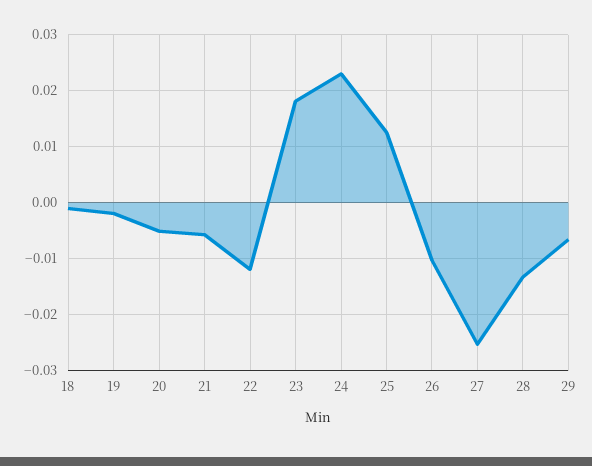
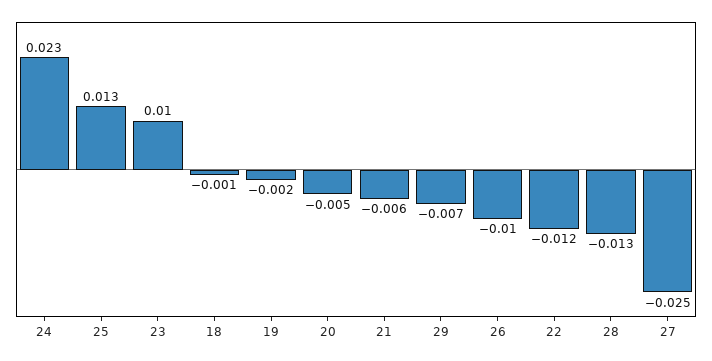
  {
    "18": -0.001,
    "19": -0.002,
    "20": -0.005,
    "21": -0.006,
    "22": -0.012,
-   "23": 0.018,
+   "23": 0.01,
    "24": 0.023,
    "25": 0.013,
    "26": -0.01,
    "27": -0.025,
    "28": -0.013,
    "29": -0.007
  }

